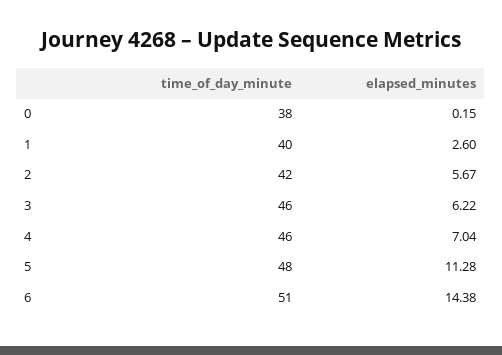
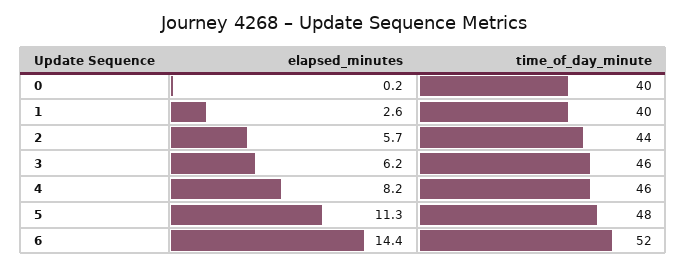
  {
    "time_of_day_minute": {
-     "0": 38,
+     "0": 40,
      "1": 40,
-     "2": 42,
+     "2": 44,
      "3": 46,
      "4": 46,
      "5": 48,
-     "6": 51
+     "6": 52
    },
    "elapsed_minutes": {
      "0": 0.15,
      "1": 2.6,
      "2": 5.67,
      "3": 6.22,
-     "4": 7.04,
+     "4": 8.2,
      "5": 11.28,
      "6": 14.38
    }
  }

